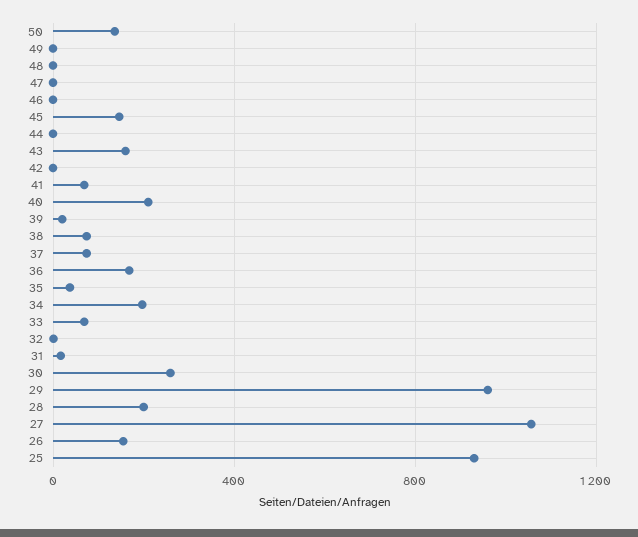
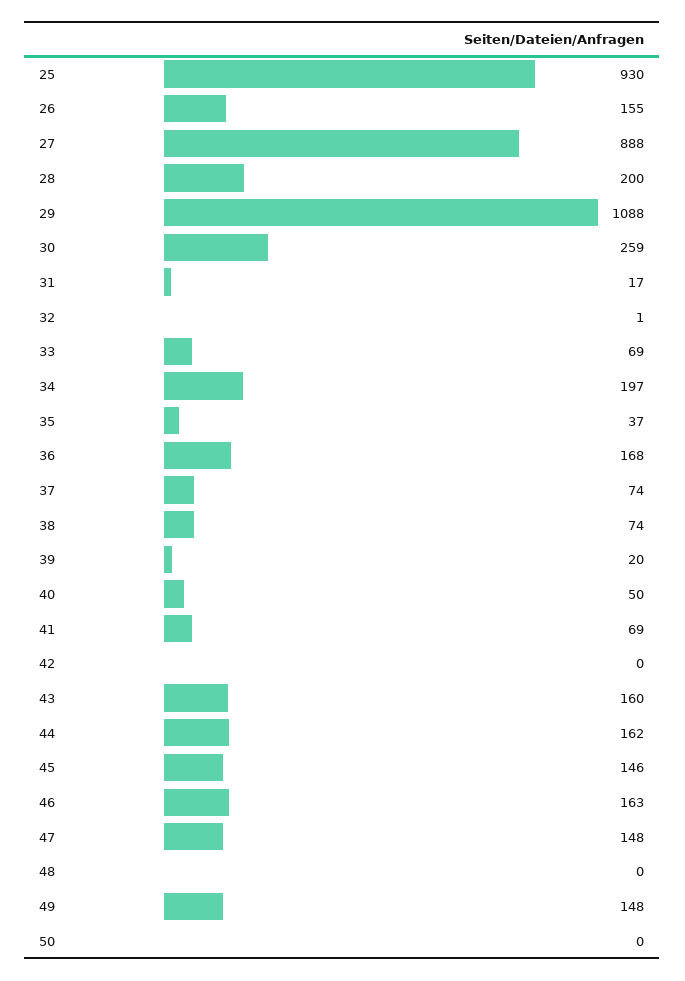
  {
-   "50": 150,
+   "50": 0,
-   "49": 0,
+   "49": 148,
    "48": 0,
-   "47": 0,
+   "47": 148,
-   "46": 0,
+   "46": 163,
    "45": 146,
-   "44": 0,
+   "44": 162,
    "43": 160,
    "42": 0,
    "41": 69,
-   "40": 200,
+   "40": 50,
    "39": 20,
    "38": 74,
    "37": 74,
    "36": 168,
    "35": 37,
    "34": 197,
    "33": 69,
    "32": 1,
    "31": 17,
    "30": 259,
-   "29": 950,
+   "29": 1088,
    "28": 200,
-   "27": 1050,
+   "27": 888,
    "26": 155,
    "25": 930
  }

